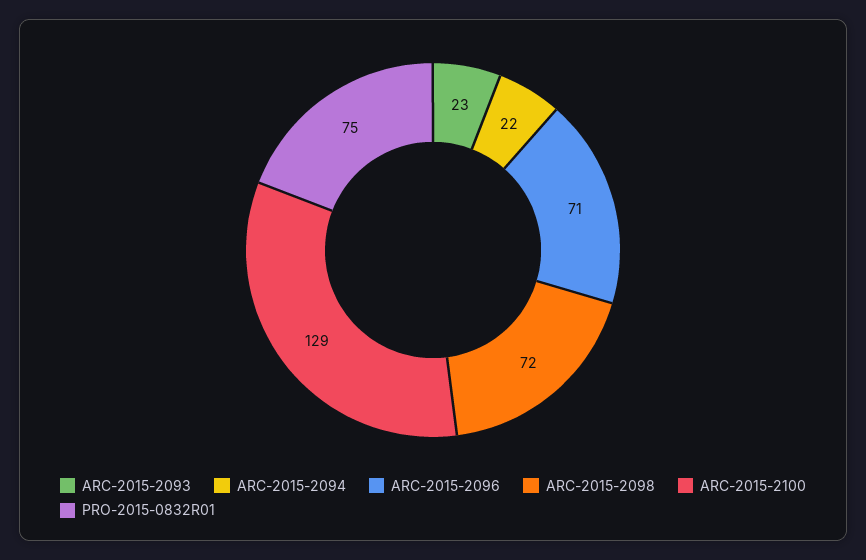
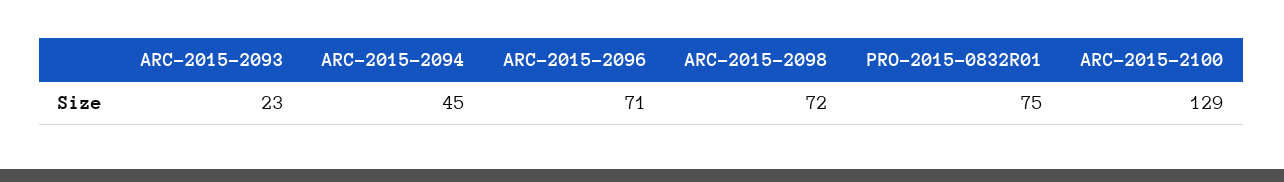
  {
    "ARC-2015-2093": 23,
-   "ARC-2015-2094": 22,
+   "ARC-2015-2094": 45,
    "ARC-2015-2096": 71,
    "ARC-2015-2098": 72,
    "ARC-2015-2100": 129,
    "PRO-2015-0832R01": 75
  }

